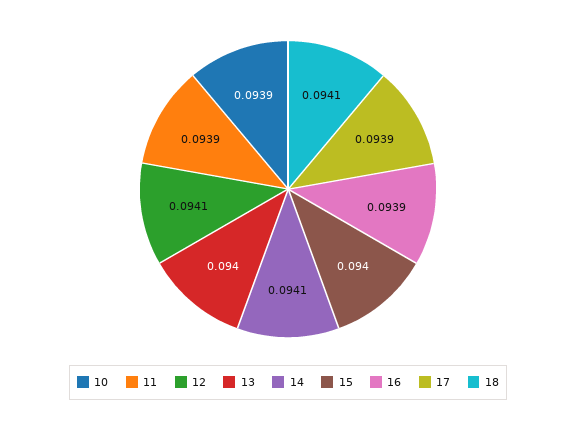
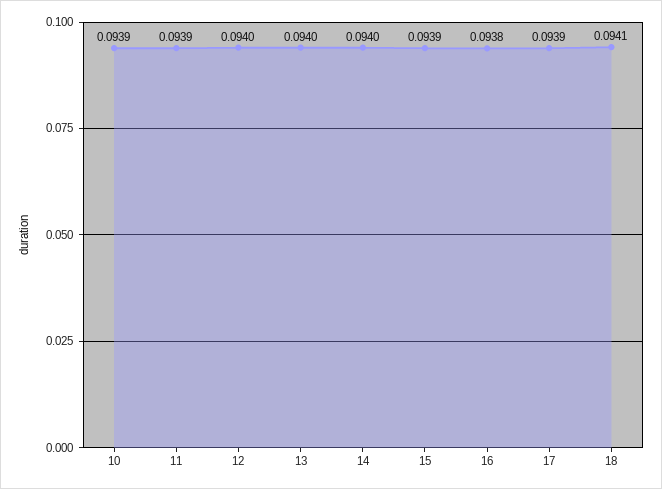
  {
    "10": 0.0939,
    "11": 0.0939,
-   "12": 0.0941,
+   "12": 0.094,
    "13": 0.094,
-   "14": 0.0941,
+   "14": 0.094,
-   "15": 0.094,
+   "15": 0.0939,
-   "16": 0.0939,
+   "16": 0.0938,
    "17": 0.0939,
    "18": 0.0941
  }

